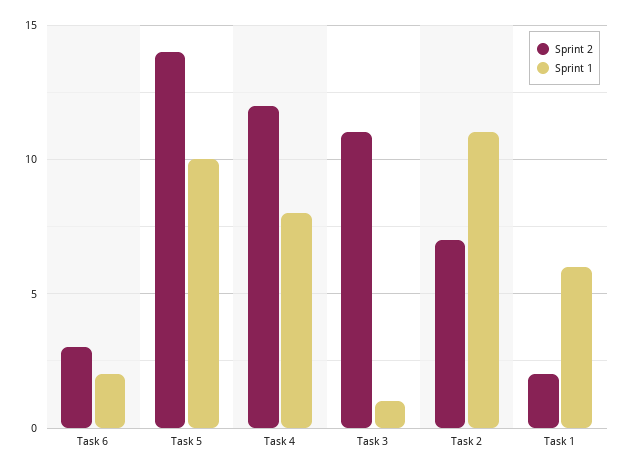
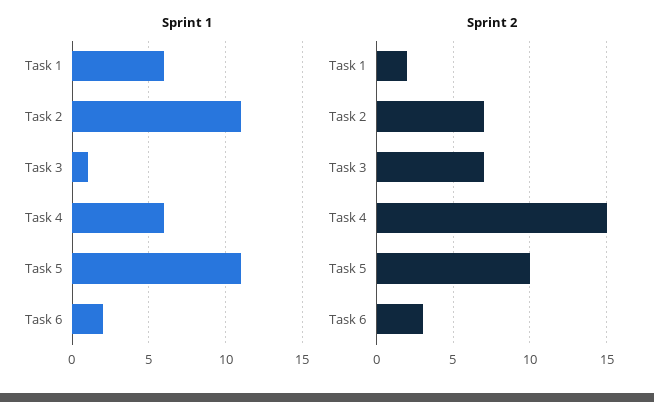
  {
    "Sprint 2": {
      "Task 6": 3,
-     "Task 5": 14,
+     "Task 5": 10,
-     "Task 4": 12,
+     "Task 4": 15,
-     "Task 3": 11,
+     "Task 3": 7,
      "Task 2": 7,
      "Task 1": 2
    },
    "Sprint 1": {
      "Task 6": 2,
-     "Task 5": 10,
+     "Task 5": 11,
-     "Task 4": 8,
+     "Task 4": 6,
      "Task 3": 1,
      "Task 2": 11,
      "Task 1": 6
    }
  }

